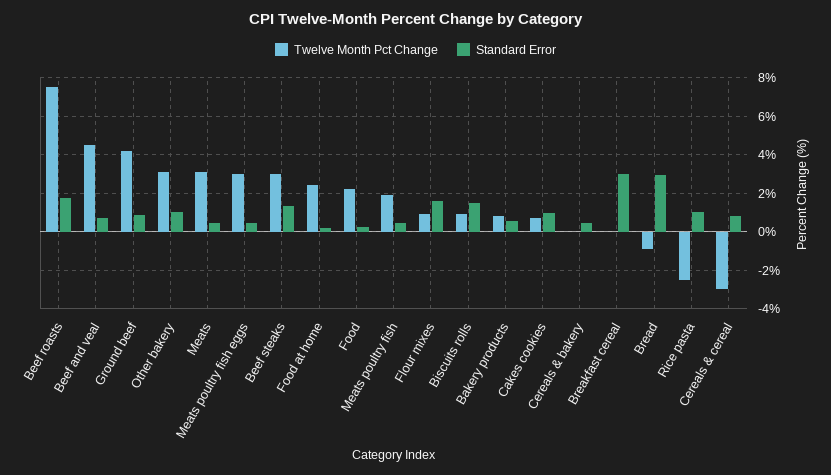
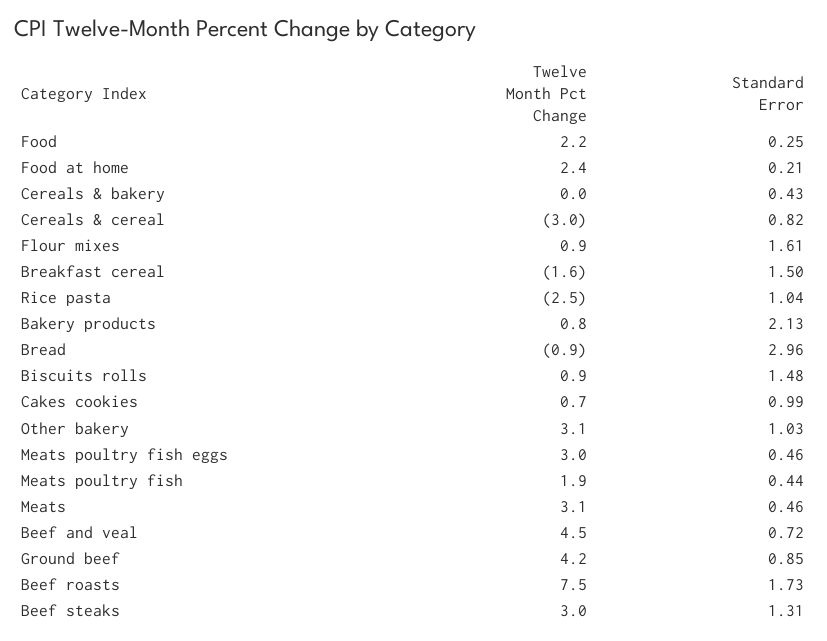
  {
    "Twelve Month Pct Change": {
      "Beef roasts": 7.5,
      "Beef and veal": 4.5,
      "Ground beef": 4.2,
      "Other bakery": 3.1,
      "Meats": 3.1,
      "Meats poultry fish eggs": 3,
      "Beef steaks": 3,
      "Food at home": 2.4,
      "Food": 2.2,
      "Meats poultry fish": 1.9,
      "Flour mixes": 0.9,
      "Biscuits rolls": 0.9,
      "Bakery products": 0.8,
      "Cakes cookies": 0.7,
      "Cereals & bakery": 0,
-     "Breakfast cereal": 0,
+     "Breakfast cereal": -1.6,
      "Bread": -0.9,
      "Rice pasta": -2.5,
      "Cereals & cereal": -3
    },
    "Standard Error": {
      "Beef roasts": 1.73,
      "Beef and veal": 0.72,
      "Ground beef": 0.85,
      "Other bakery": 1.03,
      "Meats": 0.46,
      "Meats poultry fish eggs": 0.46,
      "Beef steaks": 1.31,
      "Food at home": 0.21,
      "Food": 0.25,
      "Meats poultry fish": 0.44,
      "Flour mixes": 1.61,
      "Biscuits rolls": 1.48,
-     "Bakery products": 0.5,
+     "Bakery products": 2.13,
      "Cakes cookies": 0.99,
      "Cereals & bakery": 0.43,
-     "Breakfast cereal": 3,
+     "Breakfast cereal": 1.5,
      "Bread": 2.96,
      "Rice pasta": 1.04,
      "Cereals & cereal": 0.82
    }
  }

